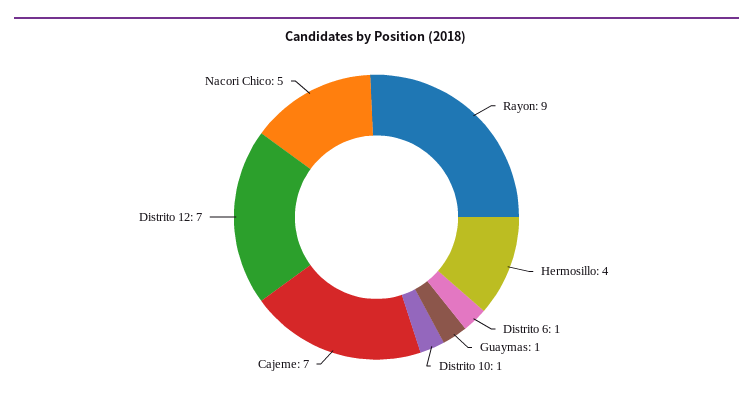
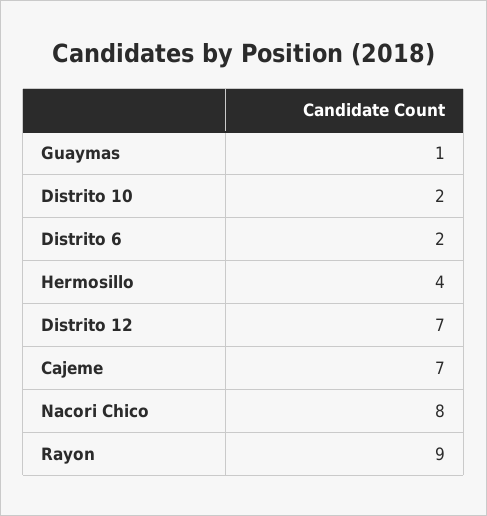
  {
    "Rayon": 9,
    "Hermosillo": 4,
-   "Distrito 6": 1,
+   "Distrito 6": 2,
    "Guaymas": 1,
-   "Distrito 10": 1,
+   "Distrito 10": 2,
    "Cajeme": 7,
    "Distrito 12": 7,
-   "Nacori Chico": 5
+   "Nacori Chico": 8
  }

